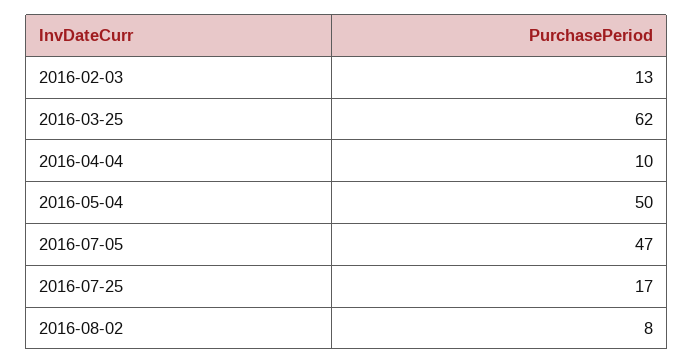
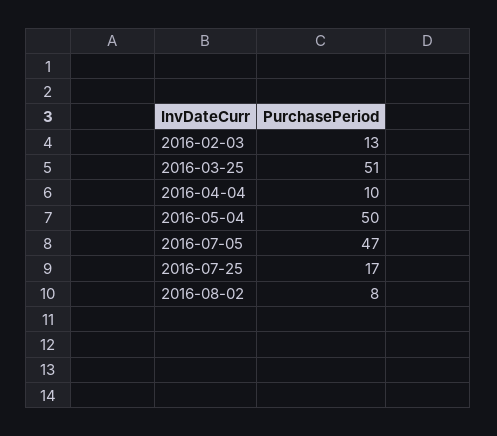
  {
    "2016-02-03": 13,
-   "2016-03-25": 62,
+   "2016-03-25": 51,
    "2016-04-04": 10,
    "2016-05-04": 50,
    "2016-07-05": 47,
    "2016-07-25": 17,
    "2016-08-02": 8
  }

